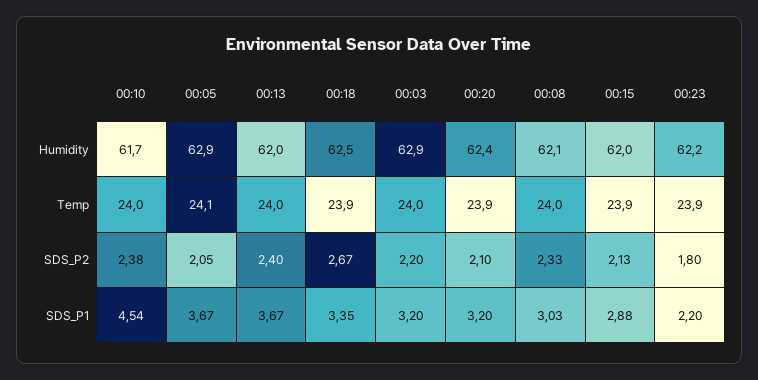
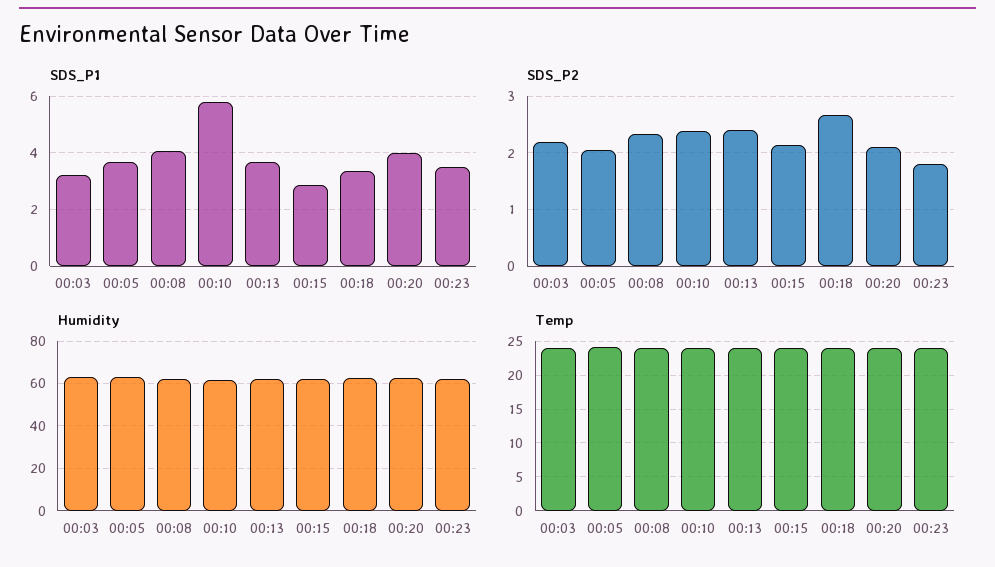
  {
    "Humidity": {
      "00:10": 61.7,
      "00:05": 62.9,
      "00:13": 62,
      "00:18": 62.5,
      "00:03": 62.9,
      "00:20": 62.4,
      "00:08": 62.1,
      "00:15": 62,
      "00:23": 62.2
    },
    "Temp": {
      "00:10": 24,
      "00:05": 24.1,
      "00:13": 24,
      "00:18": 23.9,
      "00:03": 24,
      "00:20": 23.9,
      "00:08": 24,
      "00:15": 23.9,
      "00:23": 23.9
    },
    "SDS_P2": {
      "00:10": 2.38,
      "00:05": 2.05,
      "00:13": 2.4,
      "00:18": 2.67,
      "00:03": 2.2,
      "00:20": 2.1,
      "00:08": 2.33,
      "00:15": 2.13,
      "00:23": 1.8
    },
    "SDS_P1": {
-     "00:10": 4.54,
+     "00:10": 5.75,
      "00:05": 3.67,
      "00:13": 3.67,
      "00:18": 3.35,
      "00:03": 3.2,
-     "00:20": 3.2,
+     "00:20": 4,
-     "00:08": 3.03,
+     "00:08": 4,
      "00:15": 2.88,
-     "00:23": 2.2
+     "00:23": 3.5
    }
  }

